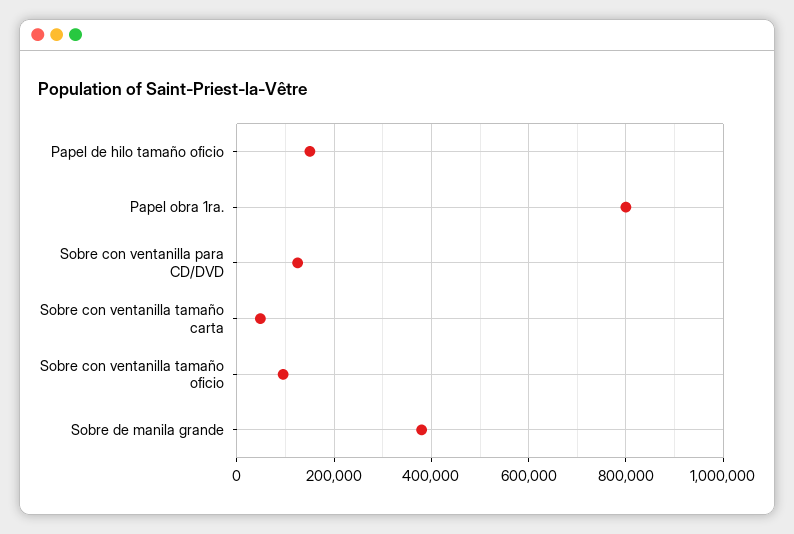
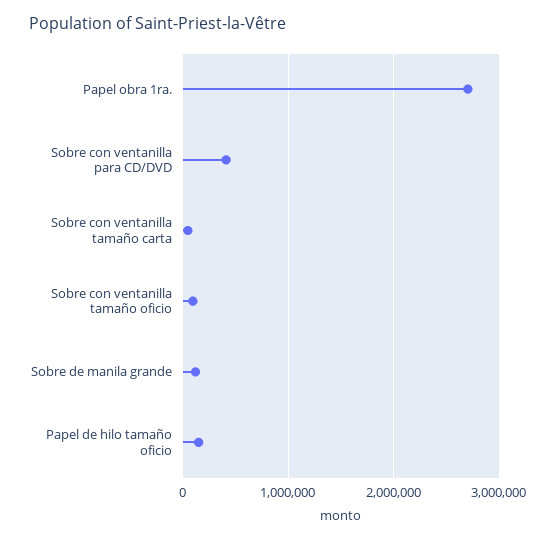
  {
    "Papel de hilo tamaño oficio": 140000,
-   "Papel obra 1ra.": 800000,
+   "Papel obra 1ra.": 2700000,
-   "Sobre con ventanilla para CD/DVD": 120000,
+   "Sobre con ventanilla para CD/DVD": 400000,
    "Sobre con ventanilla tamaño carta": 40000,
    "Sobre con ventanilla tamaño oficio": 100000,
-   "Sobre de manila grande": 380000
+   "Sobre de manila grande": 100000
  }

